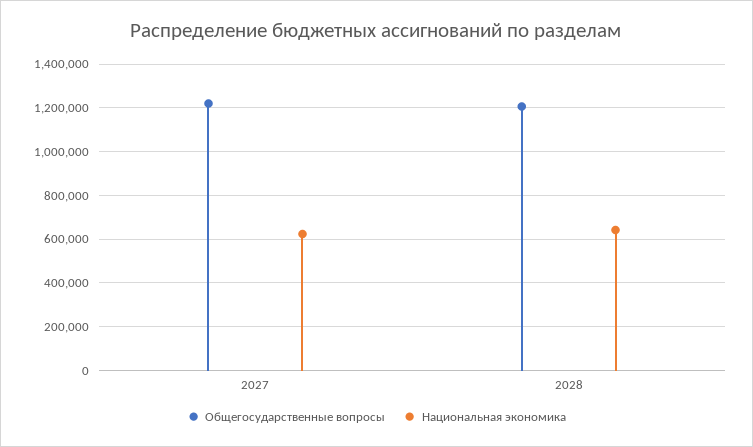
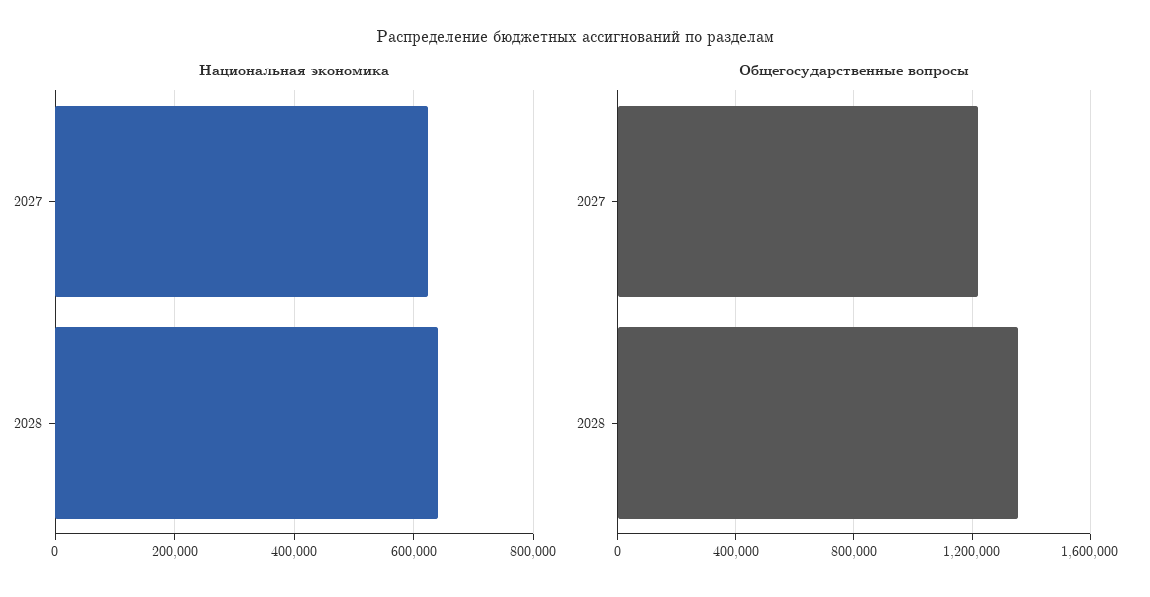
  {
    "Общегосударственные вопросы": {
      "2027": 1200000,
-     "2028": 1200000
+     "2028": 1350000
    },
    "Национальная экономика": {
      "2027": 620000,
      "2028": 640000
    }
  }

